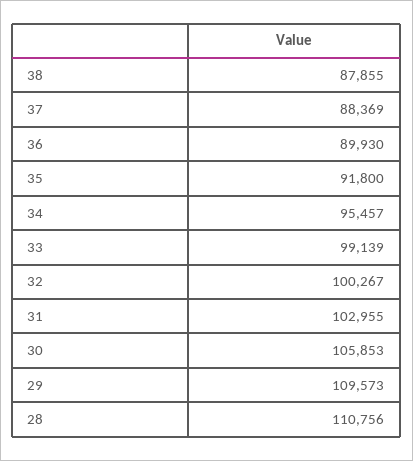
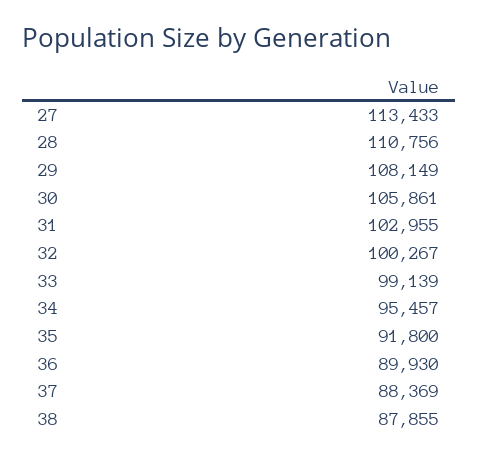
  {
    "38": 87855,
    "37": 88369,
    "36": 89930,
    "35": 91800,
    "34": 95457,
    "33": 99139,
    "32": 100267,
    "31": 102955,
-   "30": 105853,
+   "30": 105861,
-   "29": 109573,
+   "29": 108149,
-   "28": 110756
+   "28": 110756,
+   "27": 113433
  }

